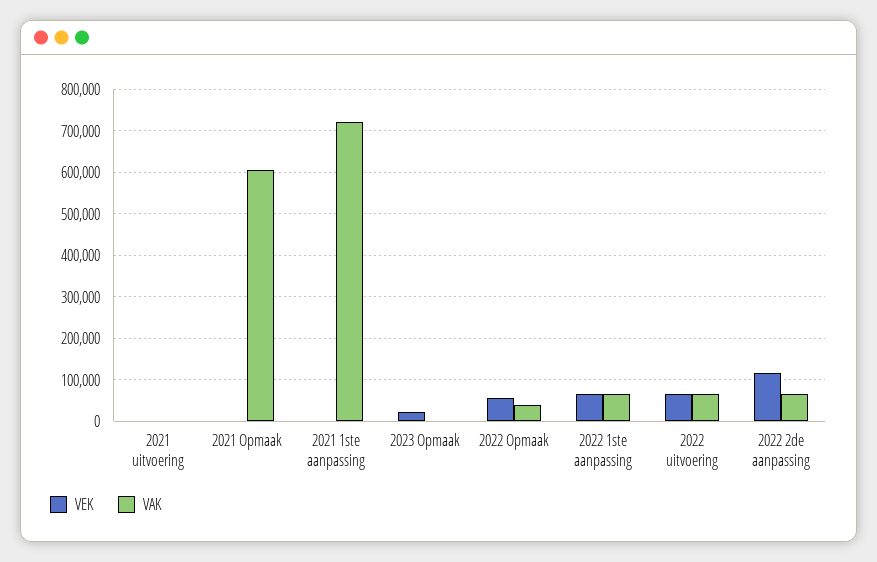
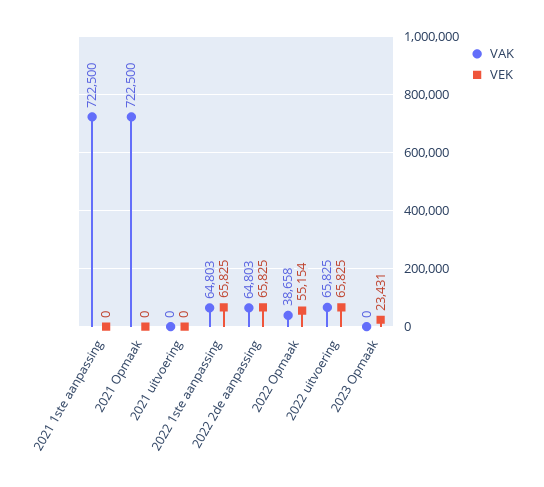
  {
    "VEK": {
      "2021 uitvoering": 0,
      "2021 Opmaak": 0,
      "2021 1ste aanpassing": 0,
      "2023 Opmaak": 23431,
      "2022 Opmaak": 55154,
      "2022 1ste aanpassing": 65825,
      "2022 uitvoering": 65825,
-     "2022 2de aanpassing": 120000
+     "2022 2de aanpassing": 65825
    },
    "VAK": {
      "2021 uitvoering": 0,
-     "2021 Opmaak": 600000,
+     "2021 Opmaak": 722500,
      "2021 1ste aanpassing": 722500,
      "2023 Opmaak": 0,
      "2022 Opmaak": 38658,
      "2022 1ste aanpassing": 64803,
      "2022 uitvoering": 65825,
      "2022 2de aanpassing": 64803
    }
  }

